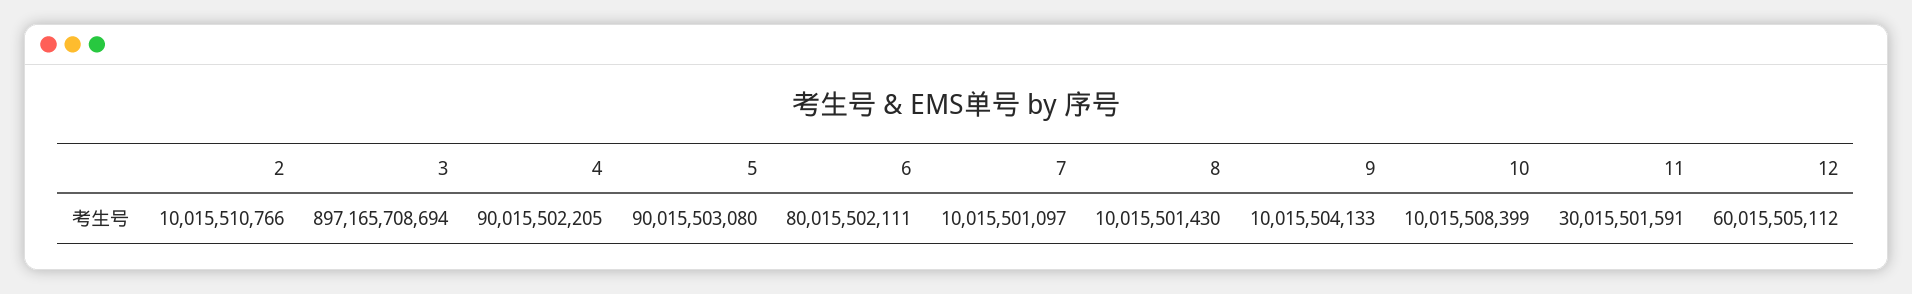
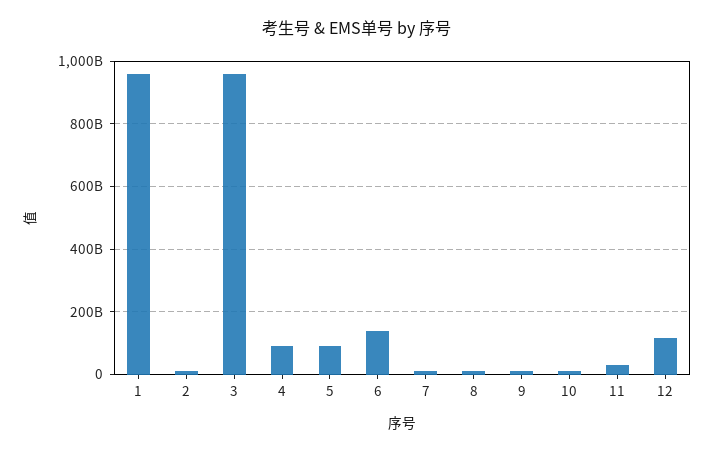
  {
    "2": 10015510766,
-   "3": 897165708694,
+   "3": 960000000000,
    "4": 90015502205,
    "5": 90015503080,
-   "6": 80015502111,
+   "6": 140000000000,
    "7": 10015501097,
    "8": 10015501430,
    "9": 10015504133,
    "10": 10015508399,
    "11": 30015501591,
-   "12": 60015505112
+   "12": 120000000000,
+   "1": 960000000000
  }

